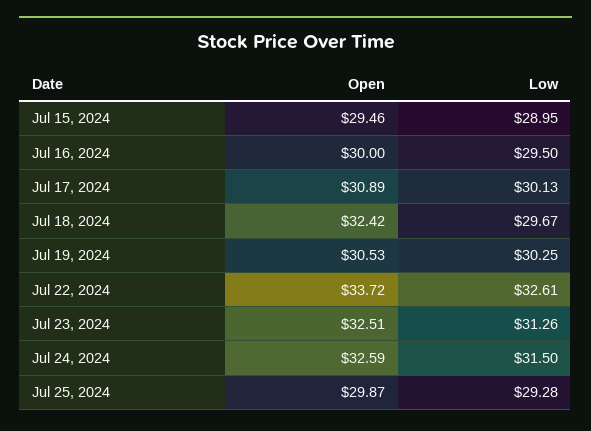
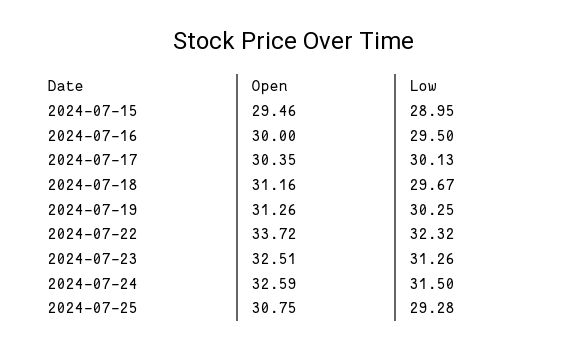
  {
    "Open": {
      "Jul 15, 2024": 29.46,
      "Jul 16, 2024": 30,
-     "Jul 17, 2024": 30.89,
+     "Jul 17, 2024": 30.35,
-     "Jul 18, 2024": 32.42,
+     "Jul 18, 2024": 31.16,
-     "Jul 19, 2024": 30.53,
+     "Jul 19, 2024": 31.26,
      "Jul 22, 2024": 33.72,
      "Jul 23, 2024": 32.51,
      "Jul 24, 2024": 32.59,
-     "Jul 25, 2024": 29.87
+     "Jul 25, 2024": 30.75
    },
    "Low": {
      "Jul 15, 2024": 28.95,
      "Jul 16, 2024": 29.5,
      "Jul 17, 2024": 30.13,
      "Jul 18, 2024": 29.67,
      "Jul 19, 2024": 30.25,
-     "Jul 22, 2024": 32.61,
+     "Jul 22, 2024": 32.32,
      "Jul 23, 2024": 31.26,
      "Jul 24, 2024": 31.5,
      "Jul 25, 2024": 29.28
    }
  }

